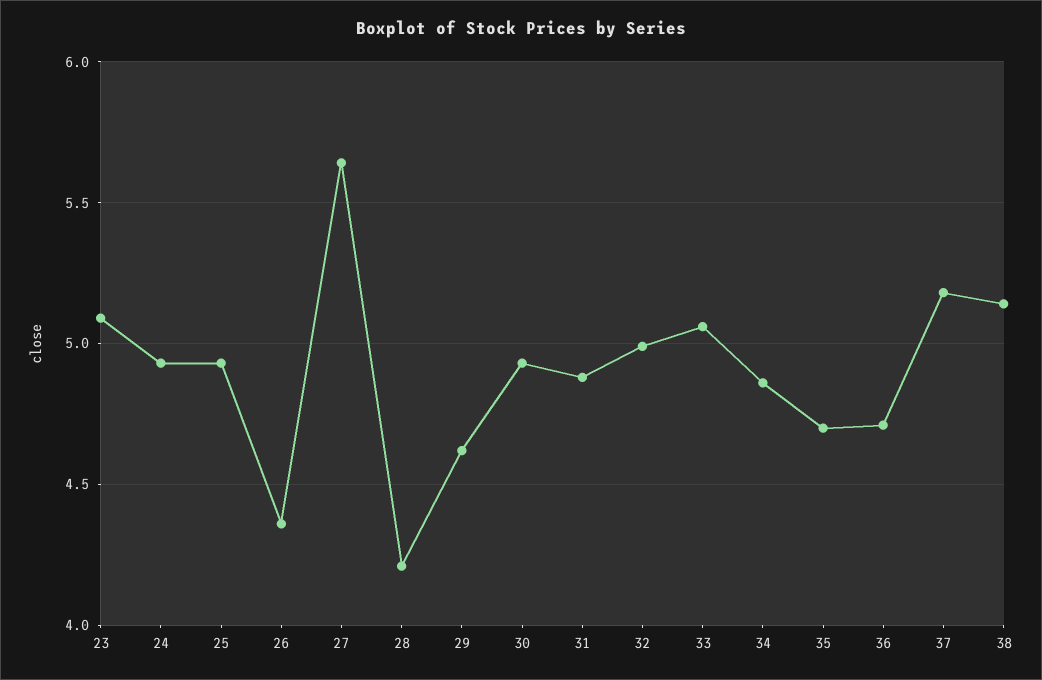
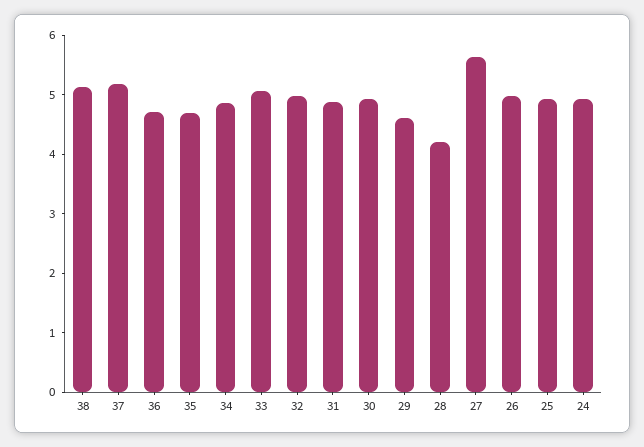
  {
-   "23": 5.1,
    "24": 4.95,
    "25": 4.95,
-   "26": 4.35,
+   "26": 5,
    "27": 5.65,
    "28": 4.2,
    "29": 4.6,
    "30": 4.95,
    "31": 4.9,
    "32": 5,
    "33": 5.05,
    "34": 4.85,
    "35": 4.7,
    "36": 4.7,
    "37": 5.2,
    "38": 5.15
  }

